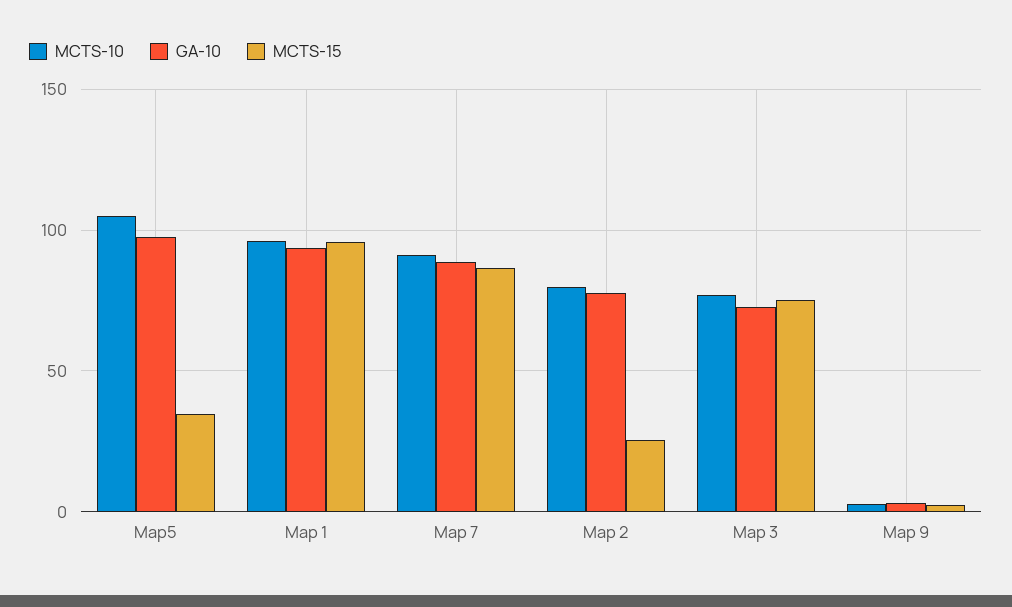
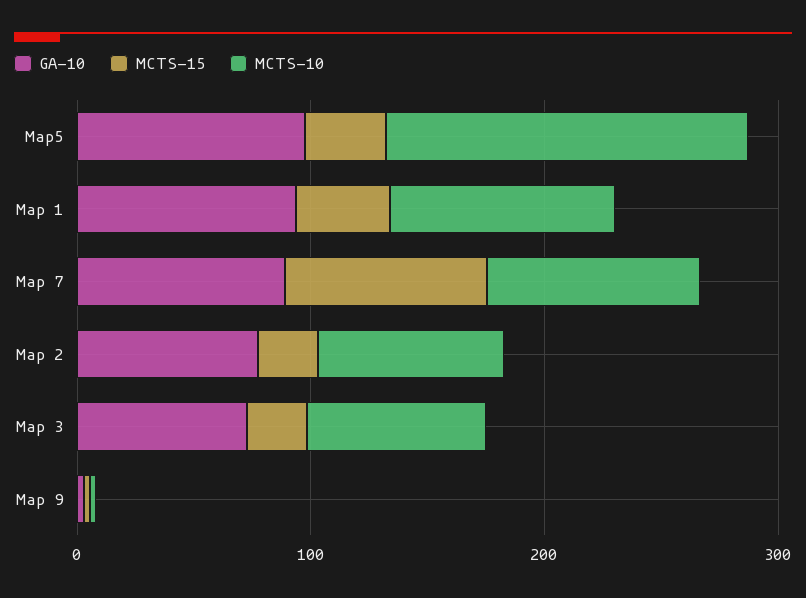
  {
    "MCTS-10": {
-     "Map5": 105,
+     "Map5": 160,
      "Map 1": 95,
      "Map 7": 90,
      "Map 2": 80,
      "Map 3": 75,
      "Map 9": 5
    },
    "GA-10": {
      "Map5": 100,
      "Map 1": 95,
      "Map 7": 90,
      "Map 2": 80,
      "Map 3": 75,
      "Map 9": 5
    },
    "MCTS-15": {
      "Map5": 35,
-     "Map 1": 95,
+     "Map 1": 40,
      "Map 7": 85,
      "Map 2": 25,
-     "Map 3": 75,
+     "Map 3": 20,
      "Map 9": 0
    }
  }

